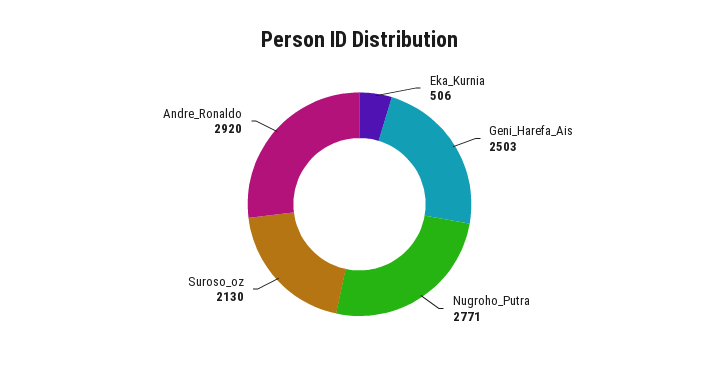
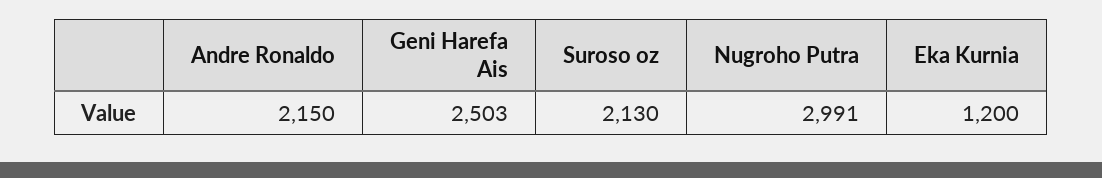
  {
-   "Eka_Kurnia": 506,
+   "Eka_Kurnia": 1200,
    "Geni_Harefa_Ais": 2503,
-   "Nugroho_Putra": 2771,
+   "Nugroho_Putra": 2991,
    "Suroso_oz": 2130,
-   "Andre_Ronaldo": 2920
+   "Andre_Ronaldo": 2150
  }

